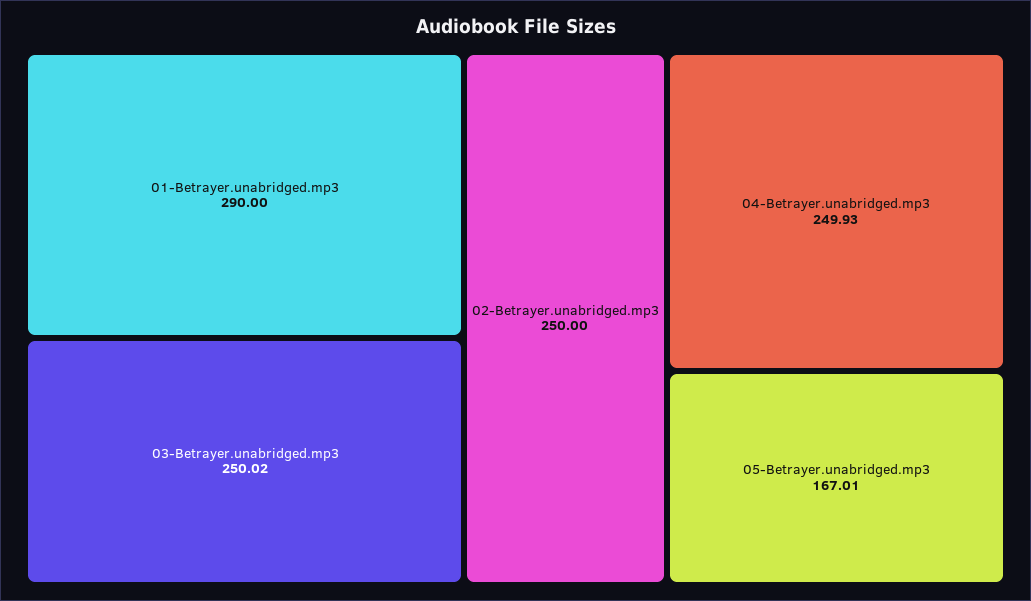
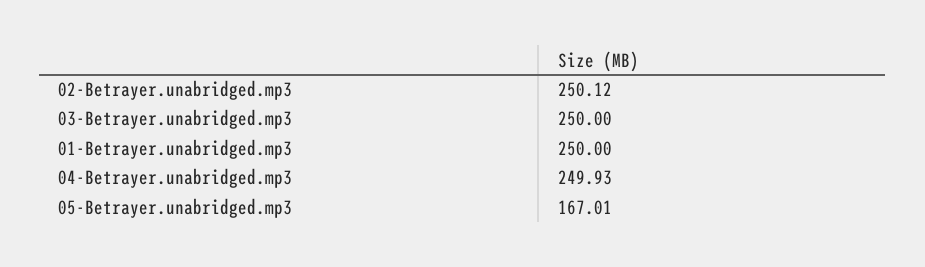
  {
-   "01-Betrayer.unabridged.mp3": 290,
+   "01-Betrayer.unabridged.mp3": 250,
-   "03-Betrayer.unabridged.mp3": 250.02,
+   "03-Betrayer.unabridged.mp3": 250,
-   "02-Betrayer.unabridged.mp3": 250,
+   "02-Betrayer.unabridged.mp3": 250.12,
    "04-Betrayer.unabridged.mp3": 249.93,
    "05-Betrayer.unabridged.mp3": 167.01
  }

